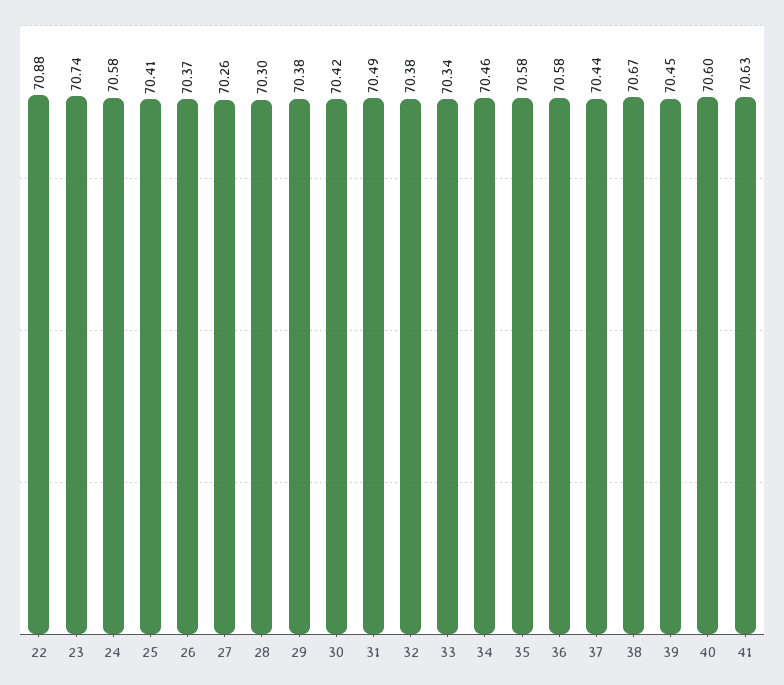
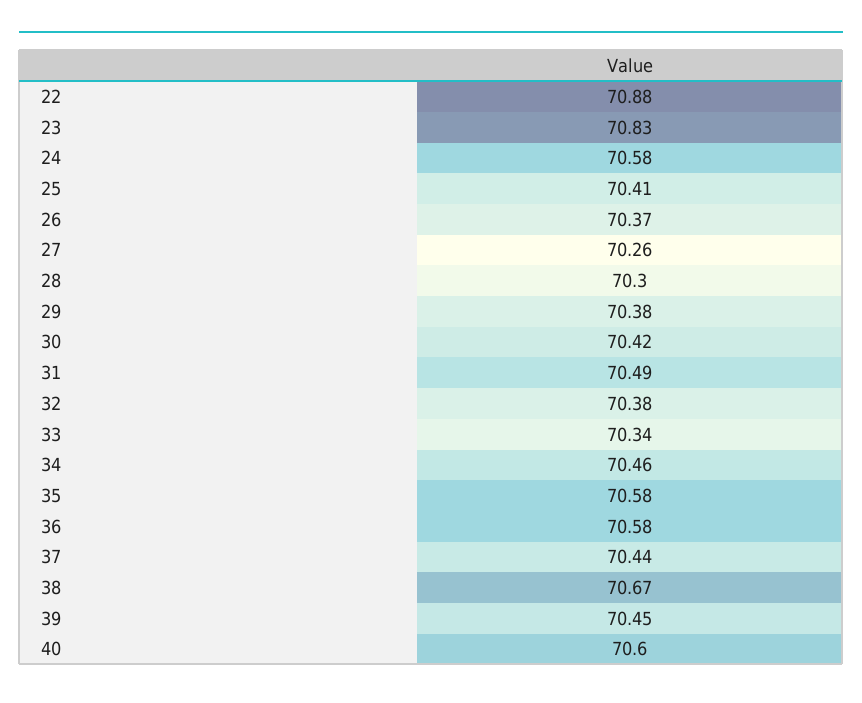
  {
    "22": 70.88,
-   "23": 70.74,
+   "23": 70.83,
    "24": 70.58,
    "25": 70.41,
    "26": 70.37,
    "27": 70.26,
    "28": 70.3,
    "29": 70.38,
    "30": 70.42,
    "31": 70.49,
    "32": 70.38,
    "33": 70.34,
    "34": 70.46,
    "35": 70.58,
    "36": 70.58,
    "37": 70.44,
    "38": 70.67,
    "39": 70.45,
-   "40": 70.6,
+   "40": 70.6
-   "41": 70.63
  }

